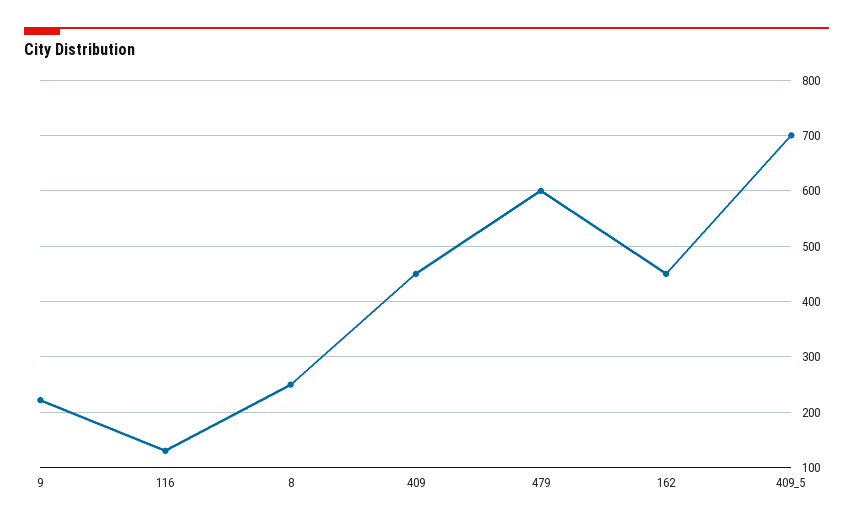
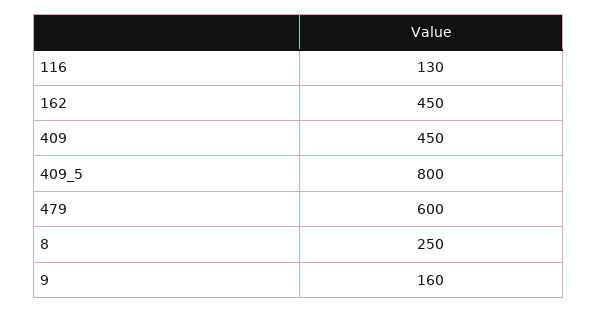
  {
-   "9": 220,
+   "9": 160,
    "116": 130,
    "8": 250,
    "409": 450,
    "479": 600,
    "162": 450,
-   "409_5": 700
+   "409_5": 800
  }

